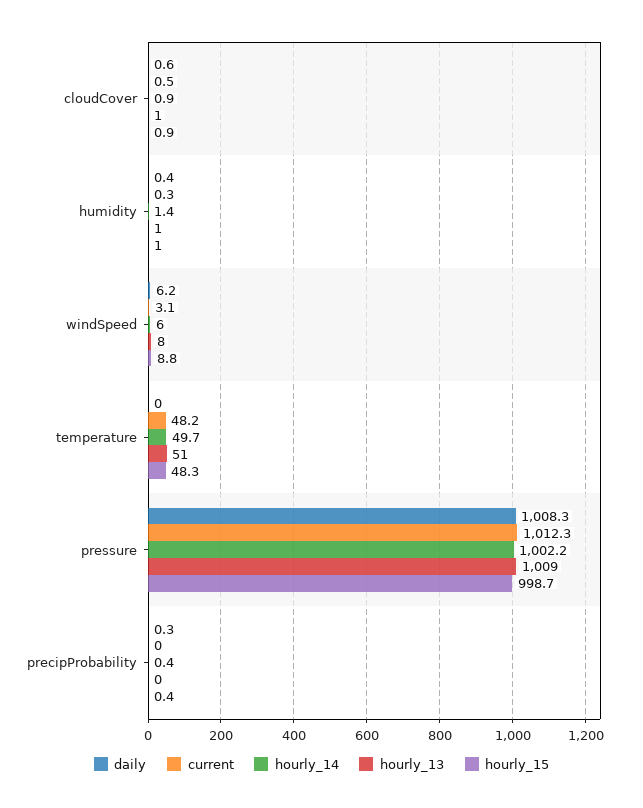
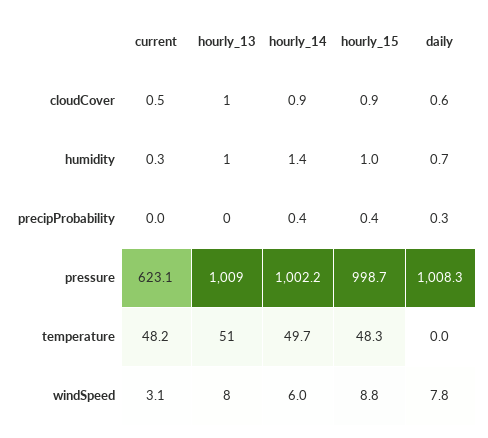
  {
    "daily": {
      "cloudCover": 0.6,
-     "humidity": 0.4,
+     "humidity": 0.7,
-     "windSpeed": 6.2,
+     "windSpeed": 7.8,
      "temperature": 0,
      "pressure": 1008.3,
      "precipProbability": 0.3
    },
    "current": {
      "cloudCover": 0.5,
      "humidity": 0.3,
      "windSpeed": 3.1,
      "temperature": 48.2,
-     "pressure": 1012.3,
+     "pressure": 623.1,
      "precipProbability": 0
    },
    "hourly_14": {
      "cloudCover": 0.9,
      "humidity": 1.4,
      "windSpeed": 6,
      "temperature": 49.7,
      "pressure": 1002.2,
      "precipProbability": 0.4
    },
    "hourly_13": {
      "cloudCover": 1,
      "humidity": 1,
      "windSpeed": 8,
      "temperature": 51,
      "pressure": 1009,
      "precipProbability": 0
    },
    "hourly_15": {
      "cloudCover": 0.9,
      "humidity": 1,
      "windSpeed": 8.8,
      "temperature": 48.3,
      "pressure": 998.7,
      "precipProbability": 0.4
    }
  }

